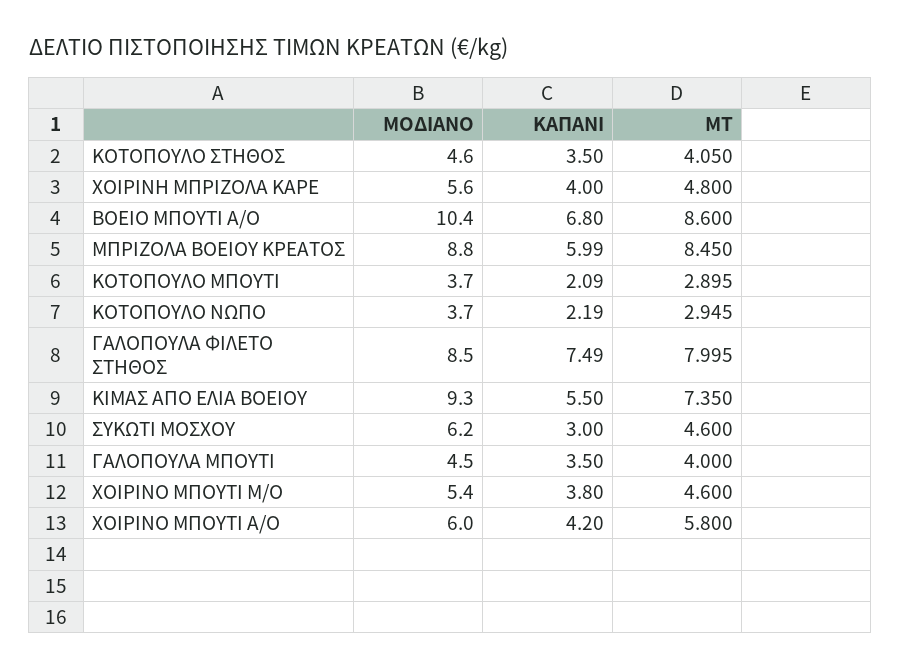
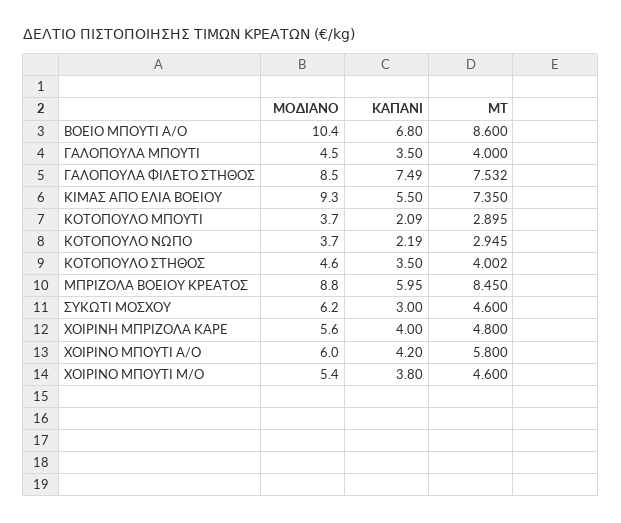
  {
    "ΜΟΔΙΑΝΟ": {
      "ΚΟΤΟΠΟΥΛΟ ΣΤΗΘΟΣ": 4.6,
      "ΧΟΙΡΙΝΗ ΜΠΡΙΖΟΛΑ ΚΑΡΕ": 5.6,
      "ΒΟΕΙΟ ΜΠΟΥΤΙ Α/Ο": 10.4,
      "ΜΠΡΙΖΟΛΑ ΒΟΕΙΟΥ ΚΡΕΑΤΟΣ": 8.8,
      "ΚΟΤΟΠΟΥΛΟ ΜΠΟΥΤΙ": 3.7,
      "ΚΟΤΟΠΟΥΛΟ ΝΩΠΟ": 3.7,
      "ΓΑΛΟΠΟΥΛΑ ΦΙΛΕΤΟ ΣΤΗΘΟΣ": 8.5,
      "ΚΙΜΑΣ ΑΠO ΕΛΙΑ ΒΟΕΙΟΥ": 9.3,
      "ΣΥΚΩΤΙ ΜΟΣΧΟΥ": 6.2,
      "ΓΑΛΟΠΟΥΛΑ ΜΠΟΥΤΙ": 4.5,
      "ΧΟΙΡΙΝΟ ΜΠΟΥΤΙ Μ/Ο": 5.4,
      "ΧΟΙΡΙΝΟ ΜΠΟΥΤΙ Α/Ο": 6
    },
    "ΚΑΠΑΝΙ": {
      "ΚΟΤΟΠΟΥΛΟ ΣΤΗΘΟΣ": 3.5,
      "ΧΟΙΡΙΝΗ ΜΠΡΙΖΟΛΑ ΚΑΡΕ": 4,
      "ΒΟΕΙΟ ΜΠΟΥΤΙ Α/Ο": 6.8,
-     "ΜΠΡΙΖΟΛΑ ΒΟΕΙΟΥ ΚΡΕΑΤΟΣ": 5.99,
+     "ΜΠΡΙΖΟΛΑ ΒΟΕΙΟΥ ΚΡΕΑΤΟΣ": 5.95,
      "ΚΟΤΟΠΟΥΛΟ ΜΠΟΥΤΙ": 2.09,
      "ΚΟΤΟΠΟΥΛΟ ΝΩΠΟ": 2.19,
      "ΓΑΛΟΠΟΥΛΑ ΦΙΛΕΤΟ ΣΤΗΘΟΣ": 7.49,
      "ΚΙΜΑΣ ΑΠO ΕΛΙΑ ΒΟΕΙΟΥ": 5.5,
      "ΣΥΚΩΤΙ ΜΟΣΧΟΥ": 3,
      "ΓΑΛΟΠΟΥΛΑ ΜΠΟΥΤΙ": 3.5,
      "ΧΟΙΡΙΝΟ ΜΠΟΥΤΙ Μ/Ο": 3.8,
      "ΧΟΙΡΙΝΟ ΜΠΟΥΤΙ Α/Ο": 4.2
    },
    "ΜΤ": {
-     "ΚΟΤΟΠΟΥΛΟ ΣΤΗΘΟΣ": 4.05,
+     "ΚΟΤΟΠΟΥΛΟ ΣΤΗΘΟΣ": 4.002,
      "ΧΟΙΡΙΝΗ ΜΠΡΙΖΟΛΑ ΚΑΡΕ": 4.8,
      "ΒΟΕΙΟ ΜΠΟΥΤΙ Α/Ο": 8.6,
      "ΜΠΡΙΖΟΛΑ ΒΟΕΙΟΥ ΚΡΕΑΤΟΣ": 8.45,
      "ΚΟΤΟΠΟΥΛΟ ΜΠΟΥΤΙ": 2.895,
      "ΚΟΤΟΠΟΥΛΟ ΝΩΠΟ": 2.945,
-     "ΓΑΛΟΠΟΥΛΑ ΦΙΛΕΤΟ ΣΤΗΘΟΣ": 7.995,
+     "ΓΑΛΟΠΟΥΛΑ ΦΙΛΕΤΟ ΣΤΗΘΟΣ": 7.532,
      "ΚΙΜΑΣ ΑΠO ΕΛΙΑ ΒΟΕΙΟΥ": 7.35,
      "ΣΥΚΩΤΙ ΜΟΣΧΟΥ": 4.6,
      "ΓΑΛΟΠΟΥΛΑ ΜΠΟΥΤΙ": 4,
      "ΧΟΙΡΙΝΟ ΜΠΟΥΤΙ Μ/Ο": 4.6,
      "ΧΟΙΡΙΝΟ ΜΠΟΥΤΙ Α/Ο": 5.8
    }
  }

